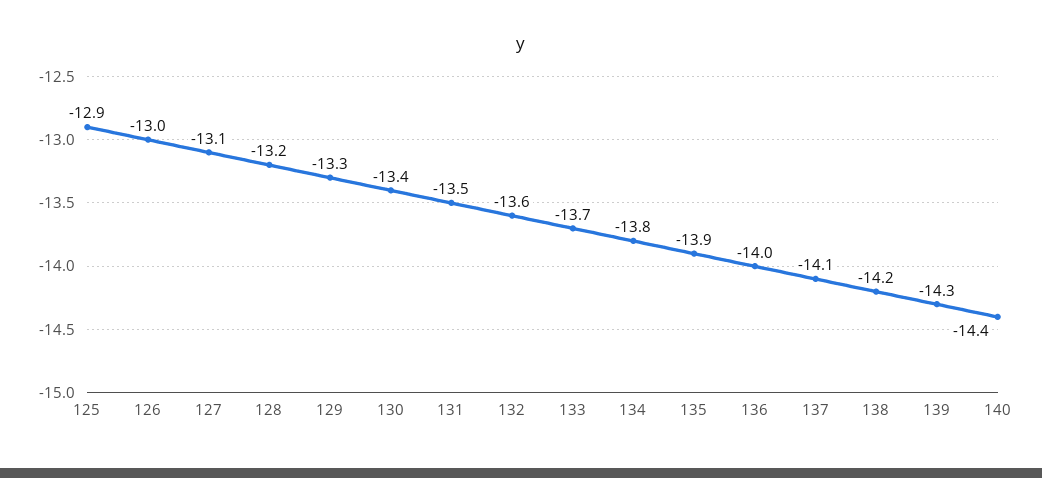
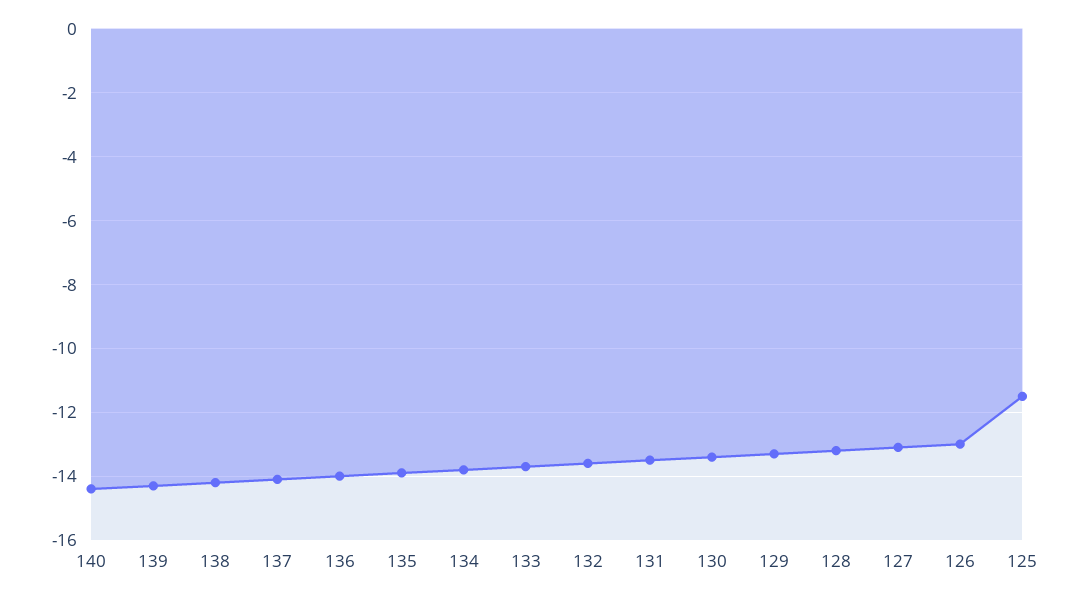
  {
-   "125": -12.9,
+   "125": -11.5,
    "126": -13,
    "127": -13.1,
    "128": -13.2,
    "129": -13.3,
    "130": -13.4,
    "131": -13.5,
    "132": -13.6,
    "133": -13.7,
    "134": -13.8,
    "135": -13.9,
    "136": -14,
    "137": -14.1,
    "138": -14.2,
    "139": -14.3,
    "140": -14.4
  }

